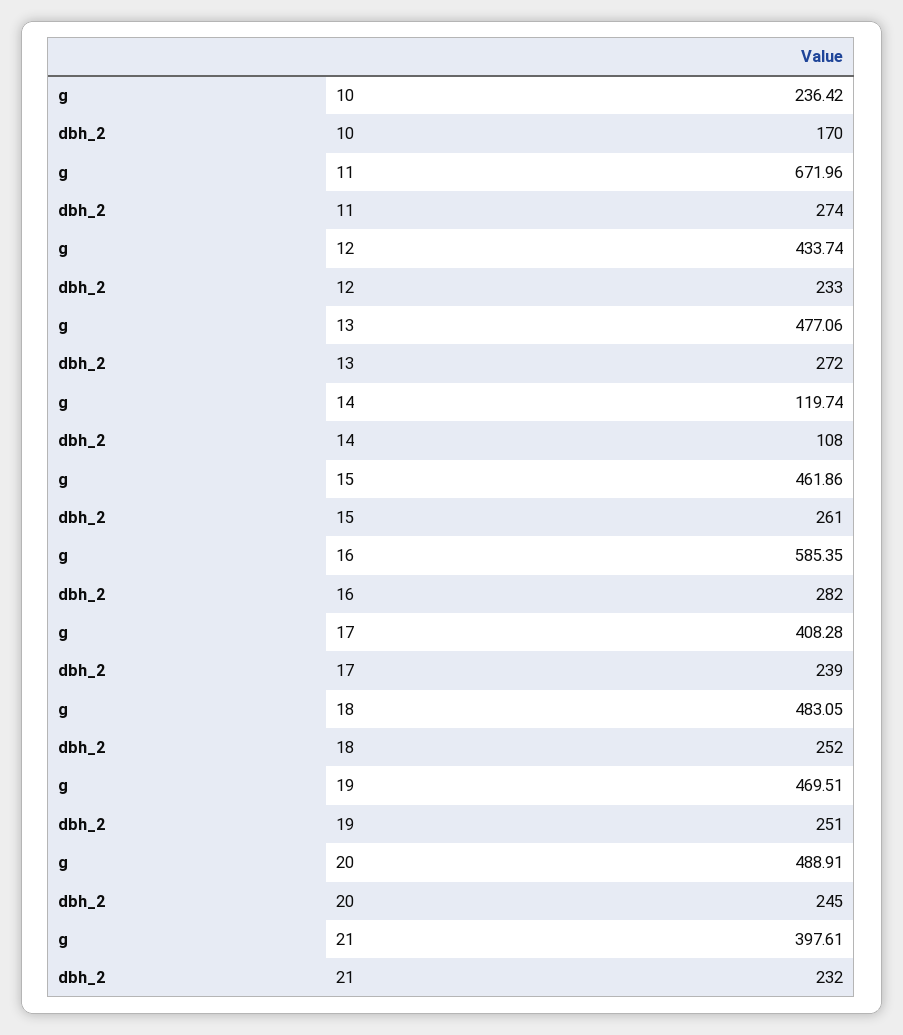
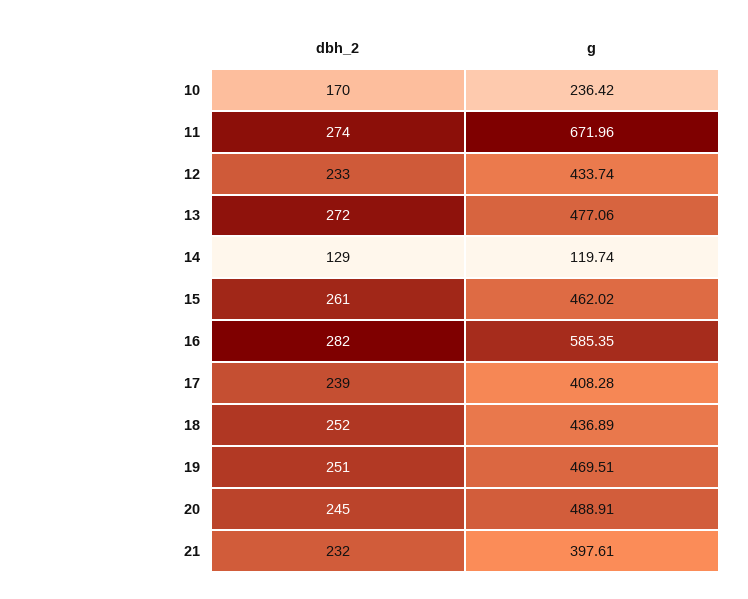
  {
    "g": {
      "10": 236.42,
      "11": 671.96,
      "12": 433.74,
      "13": 477.06,
      "14": 119.74,
-     "15": 461.86,
+     "15": 462.02,
      "16": 585.35,
      "17": 408.28,
-     "18": 483.05,
+     "18": 436.89,
      "19": 469.51,
      "20": 488.91,
      "21": 397.61
    },
    "dbh_2": {
      "10": 170,
      "11": 274,
      "12": 233,
      "13": 272,
-     "14": 108,
+     "14": 129,
      "15": 261,
      "16": 282,
      "17": 239,
      "18": 252,
      "19": 251,
      "20": 245,
      "21": 232
    }
  }

